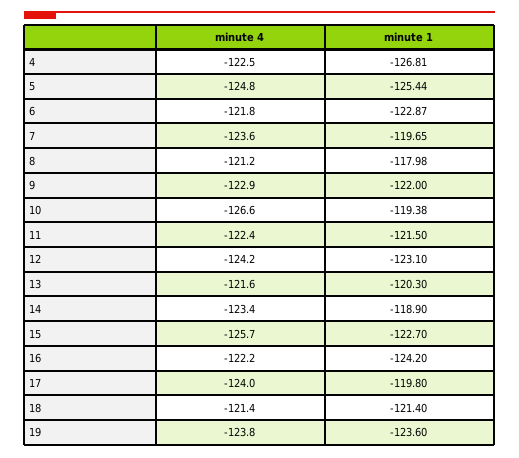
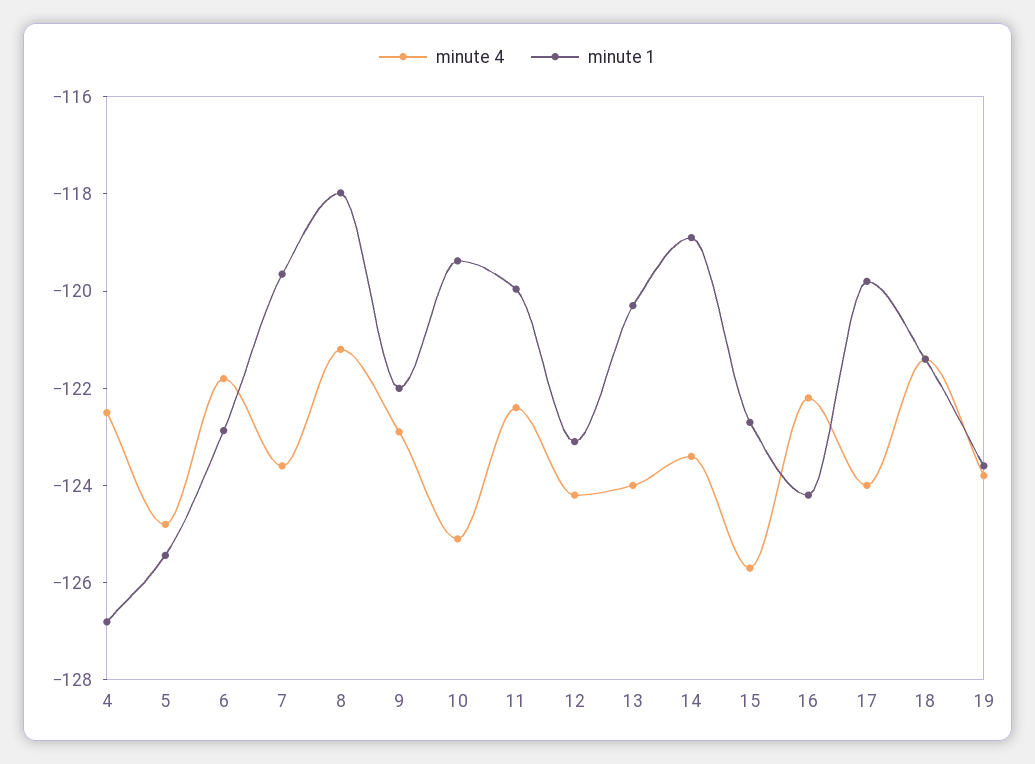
  {
    "minute 4": {
      "4": -122.5,
      "5": -124.8,
      "6": -121.8,
      "7": -123.6,
      "8": -121.2,
      "9": -122.9,
-     "10": -126.6,
+     "10": -125,
      "11": -122.4,
      "12": -124.2,
-     "13": -121.6,
+     "13": -124,
      "14": -123.4,
      "15": -125.7,
      "16": -122.2,
      "17": -124,
      "18": -121.4,
      "19": -123.8
    },
    "minute 1": {
      "4": -126.81,
      "5": -125.44,
      "6": -122.87,
      "7": -119.65,
      "8": -117.98,
      "9": -122,
      "10": -119.38,
-     "11": -121.5,
+     "11": -120,
      "12": -123.1,
      "13": -120.3,
      "14": -118.9,
      "15": -122.7,
      "16": -124.2,
      "17": -119.8,
      "18": -121.4,
      "19": -123.6
    }
  }

